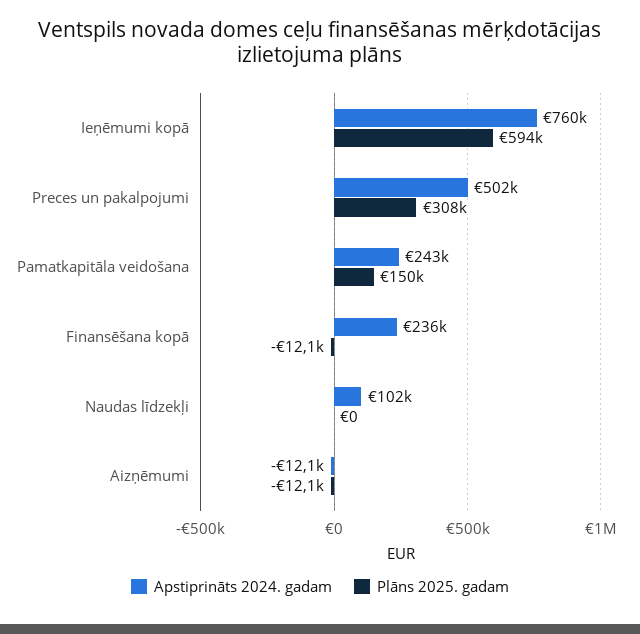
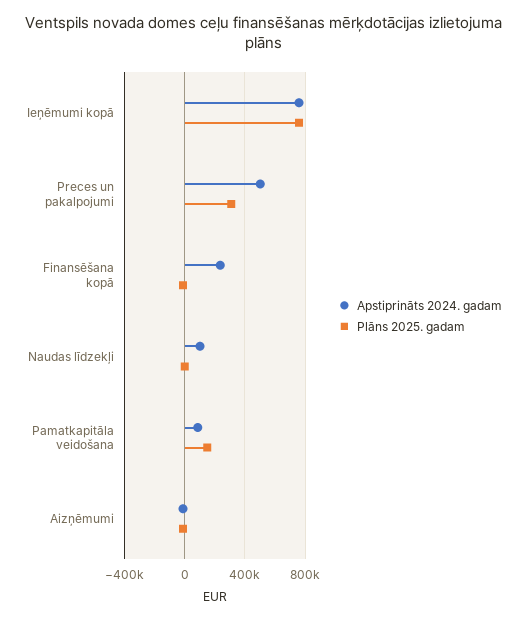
  {
    "Apstiprināts 2024. gadam": {
      "Ieņēmumi kopā": 760000,
      "Preces un pakalpojumi": 502000,
-     "Pamatkapitāla veidošana": 243000,
+     "Pamatkapitāla veidošana": 100000,
      "Finansēšana kopā": 236000,
      "Naudas līdzekļi": 102000,
      "Aizņēmumi": -12100
    },
    "Plāns 2025. gadam": {
-     "Ieņēmumi kopā": 594000,
+     "Ieņēmumi kopā": 750000,
      "Preces un pakalpojumi": 308000,
      "Pamatkapitāla veidošana": 150000,
      "Finansēšana kopā": -12100,
      "Naudas līdzekļi": 0,
      "Aizņēmumi": -12100
    }
  }

